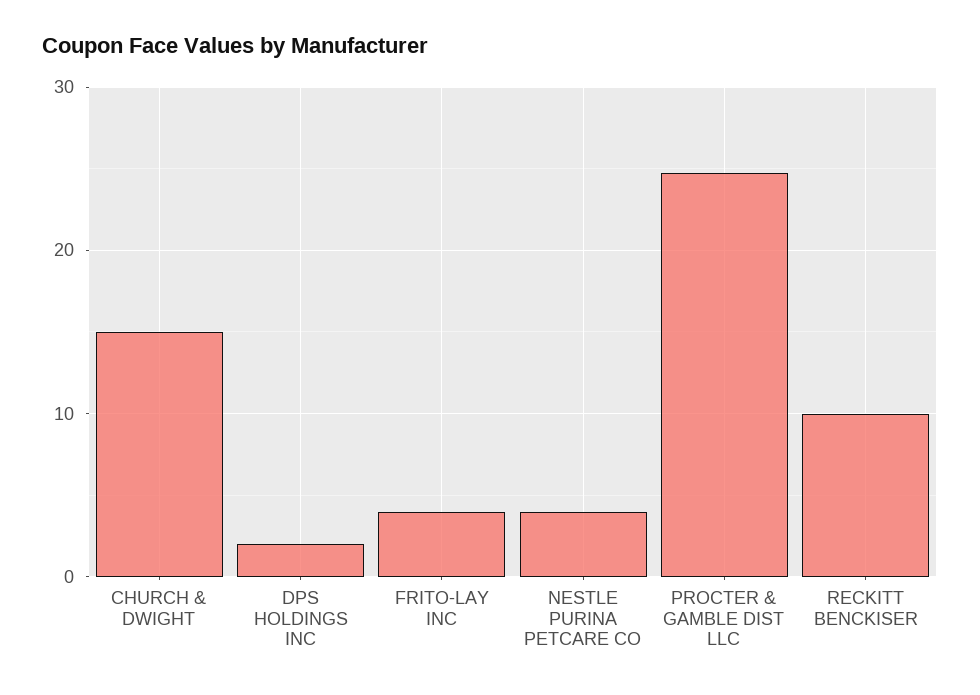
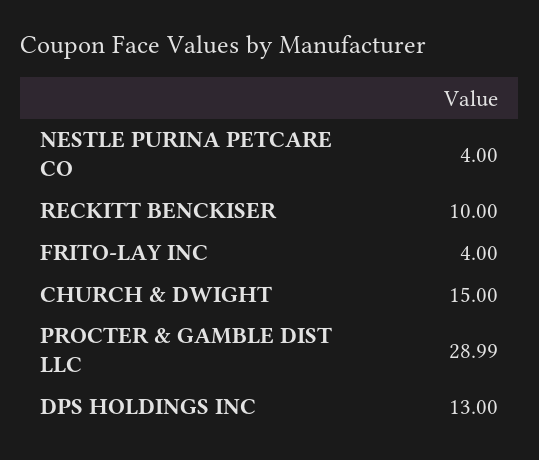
  {
    "CHURCH & DWIGHT": 15,
-   "DPS HOLDINGS INC": 2,
+   "DPS HOLDINGS INC": 13,
    "FRITO-LAY INC": 4,
    "NESTLE PURINA PETCARE CO": 4,
-   "PROCTER & GAMBLE DIST LLC": 25,
+   "PROCTER & GAMBLE DIST LLC": 28.99,
    "RECKITT BENCKISER": 10
  }

